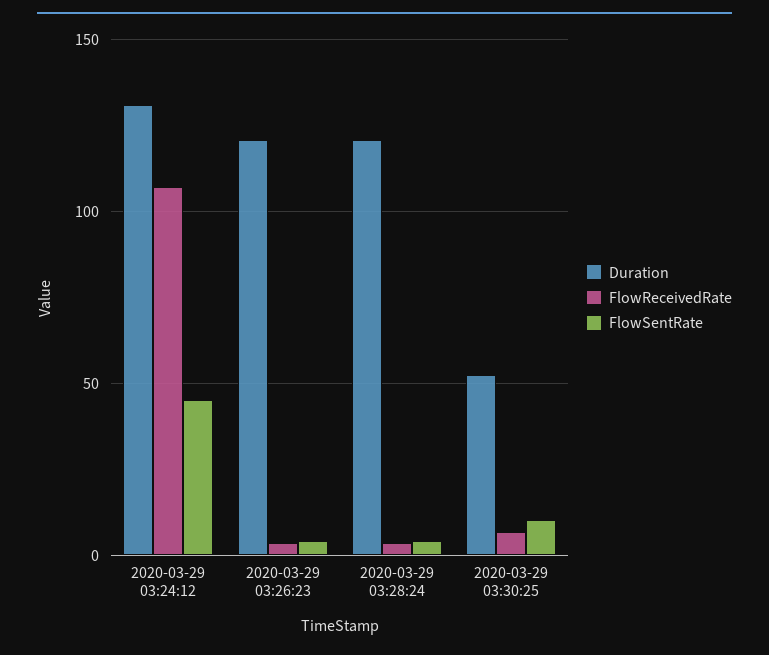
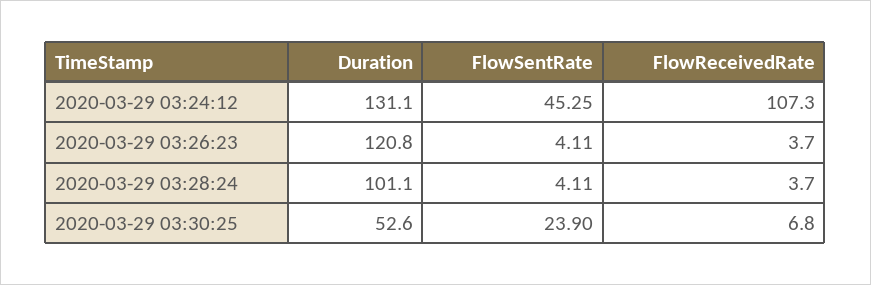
  {
    "Duration": {
      "2020-03-29 03:24:12": 131.1,
      "2020-03-29 03:26:23": 120.8,
-     "2020-03-29 03:28:24": 120,
+     "2020-03-29 03:28:24": 101.1,
      "2020-03-29 03:30:25": 52.6
    },
    "FlowReceivedRate": {
      "2020-03-29 03:24:12": 107.3,
      "2020-03-29 03:26:23": 3.7,
      "2020-03-29 03:28:24": 3.7,
      "2020-03-29 03:30:25": 6.8
    },
    "FlowSentRate": {
      "2020-03-29 03:24:12": 45.25,
      "2020-03-29 03:26:23": 4.11,
      "2020-03-29 03:28:24": 4.11,
-     "2020-03-29 03:30:25": 10
+     "2020-03-29 03:30:25": 23.9
    }
  }

